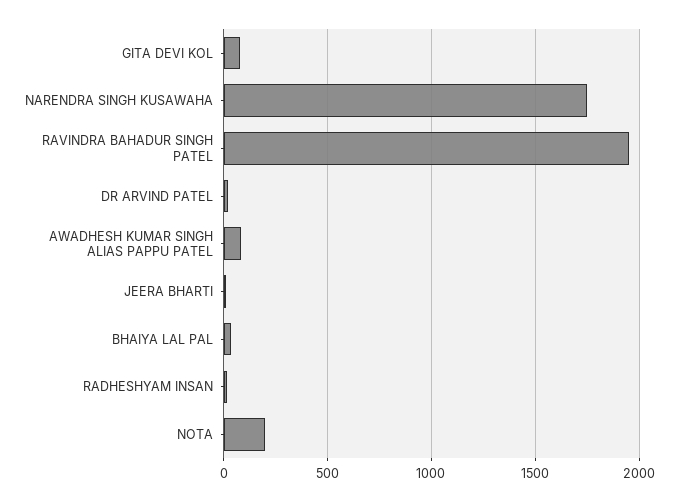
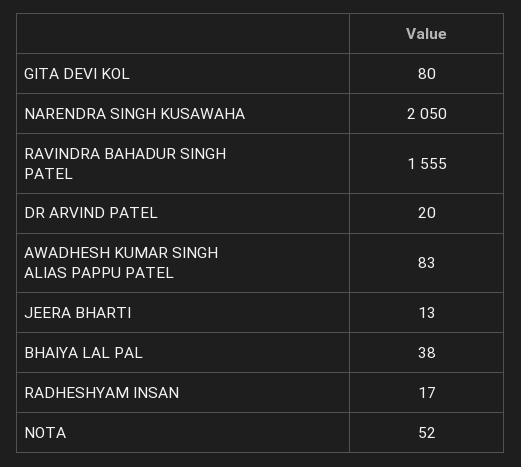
  {
    "GITA DEVI KOL": 80,
-   "NARENDRA SINGH KUSAWAHA": 1750,
+   "NARENDRA SINGH KUSAWAHA": 2050,
-   "RAVINDRA BAHADUR SINGH PATEL": 1950,
+   "RAVINDRA BAHADUR SINGH PATEL": 1555,
    "DR ARVIND PATEL": 20,
    "AWADHESH KUMAR SINGH ALIAS PAPPU PATEL": 83,
    "JEERA BHARTI": 13,
    "BHAIYA LAL PAL": 38,
    "RADHESHYAM INSAN": 17,
-   "NOTA": 200
+   "NOTA": 52
  }

